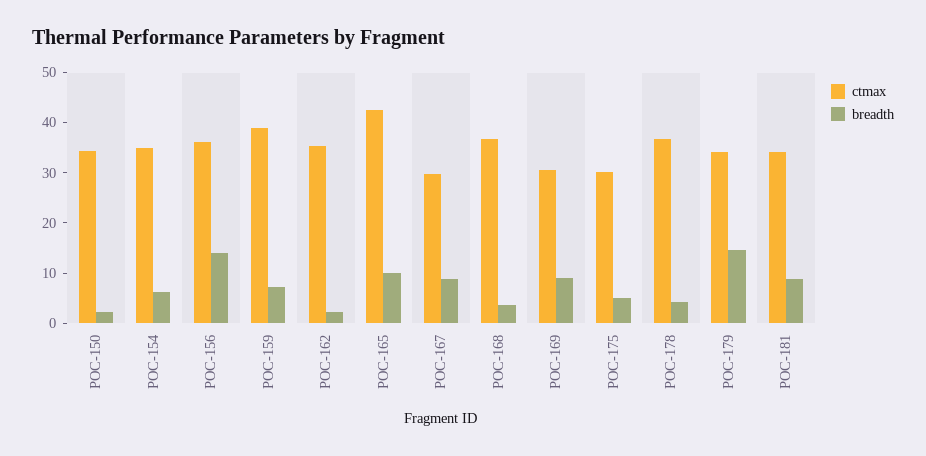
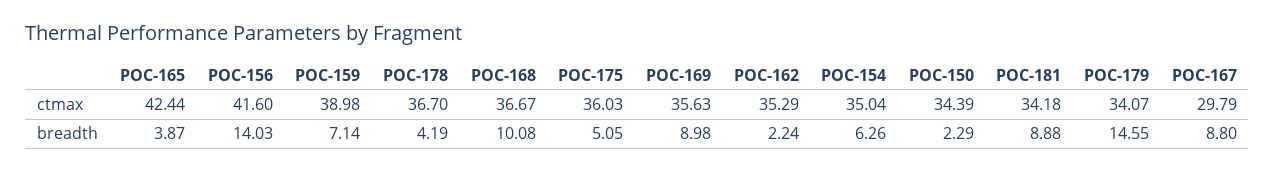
  {
    "ctmax": {
      "POC-150": 34.39,
      "POC-154": 35.04,
-     "POC-156": 36,
+     "POC-156": 41.6,
      "POC-159": 38.98,
      "POC-162": 35.29,
      "POC-165": 42.44,
      "POC-167": 29.79,
      "POC-168": 36.67,
-     "POC-169": 30,
+     "POC-169": 35.63,
-     "POC-175": 30,
+     "POC-175": 36.03,
      "POC-178": 36.7,
      "POC-179": 34.07,
      "POC-181": 34.18
    },
    "breadth": {
      "POC-150": 2.29,
      "POC-154": 6.26,
      "POC-156": 14.03,
      "POC-159": 7.14,
      "POC-162": 2.24,
-     "POC-165": 10,
+     "POC-165": 3.87,
      "POC-167": 8.8,
-     "POC-168": 4,
+     "POC-168": 10.08,
      "POC-169": 8.98,
      "POC-175": 5.05,
      "POC-178": 4.19,
      "POC-179": 14.55,
      "POC-181": 8.88
    }
  }

